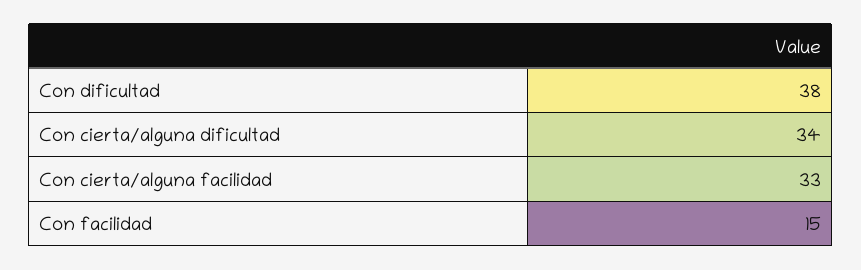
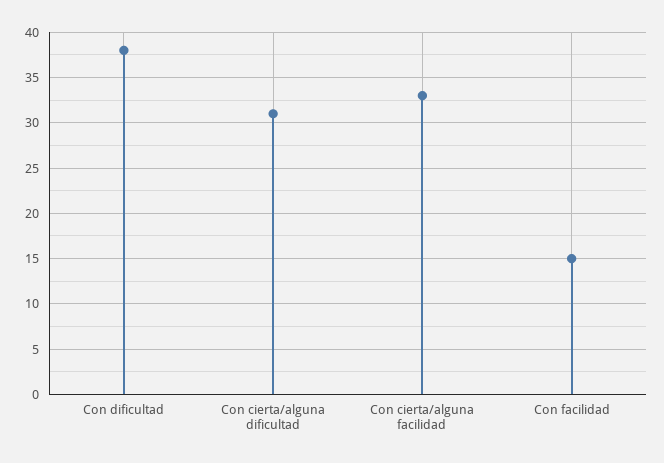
  {
    "Con dificultad": 38,
-   "Con cierta/alguna dificultad": 34,
+   "Con cierta/alguna dificultad": 31,
    "Con cierta/alguna facilidad": 33,
    "Con facilidad": 15
  }

